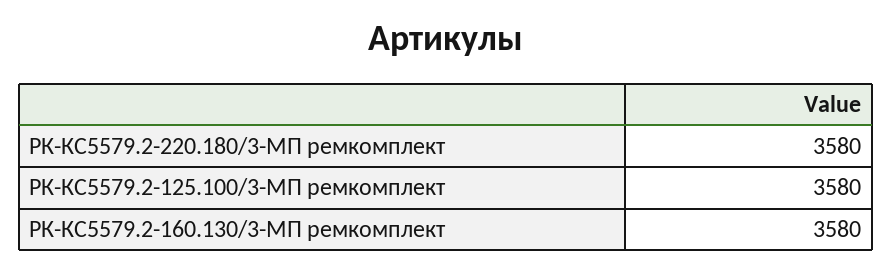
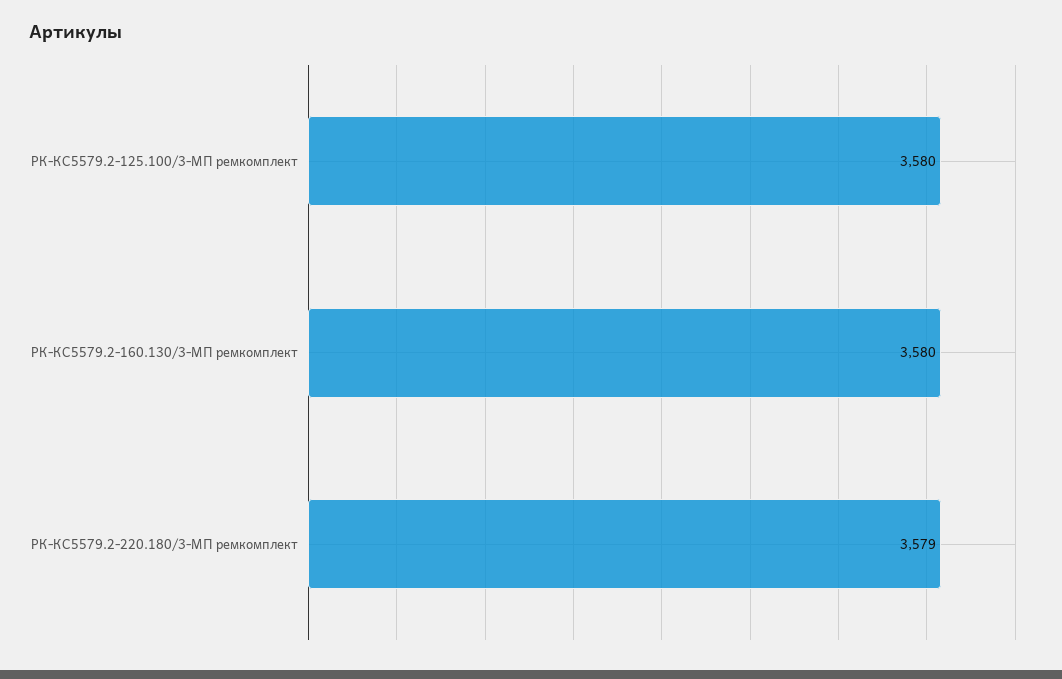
  {
-   "РК-КС5579.2-220.180/3-МП ремкомплект": 3580,
+   "РК-КС5579.2-220.180/3-МП ремкомплект": 3579,
    "РК-КС5579.2-125.100/3-МП ремкомплект": 3580,
    "РК-КС5579.2-160.130/3-МП ремкомплект": 3580
  }

